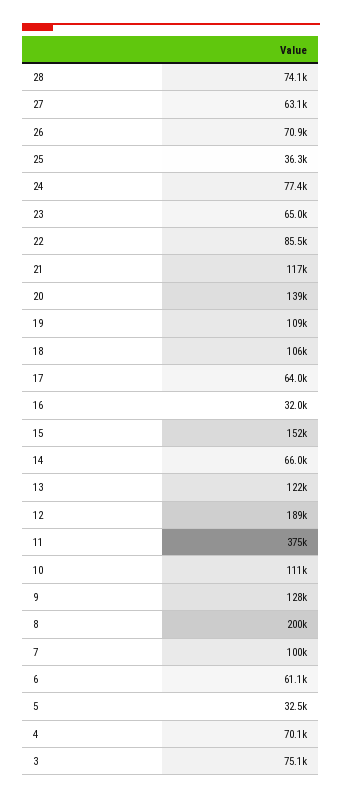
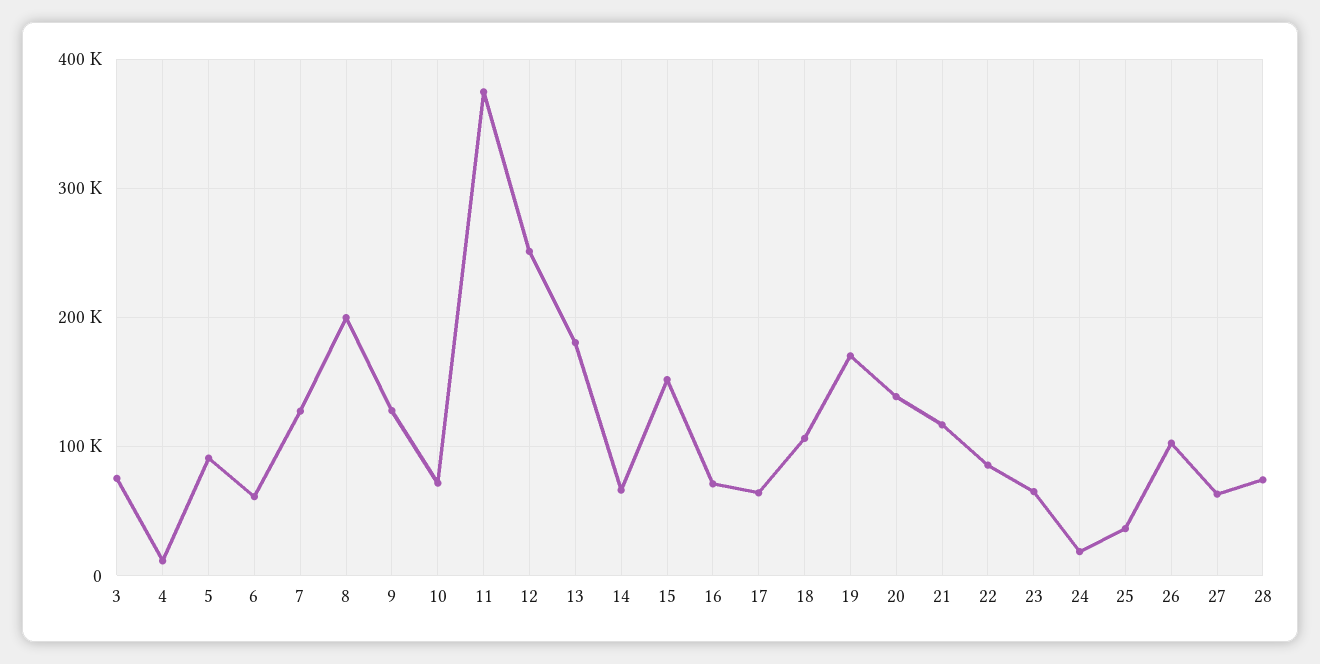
  {
    "28": 74100,
    "27": 63100,
-   "26": 70900,
+   "26": 100000,
    "25": 36300,
-   "24": 77400,
+   "24": 20000,
    "23": 65000,
    "22": 85500,
    "21": 117000,
    "20": 139000,
-   "19": 109000,
+   "19": 170000,
    "18": 106000,
    "17": 64000,
-   "16": 32000,
+   "16": 70000,
    "15": 152000,
    "14": 66000,
-   "13": 122000,
+   "13": 180000,
-   "12": 189000,
+   "12": 250000,
    "11": 375000,
-   "10": 111000,
+   "10": 70000,
    "9": 128000,
    "8": 200000,
-   "7": 100000,
+   "7": 130000,
    "6": 61100,
-   "5": 32500,
+   "5": 90000,
-   "4": 70100,
+   "4": 10000,
    "3": 75100
  }

